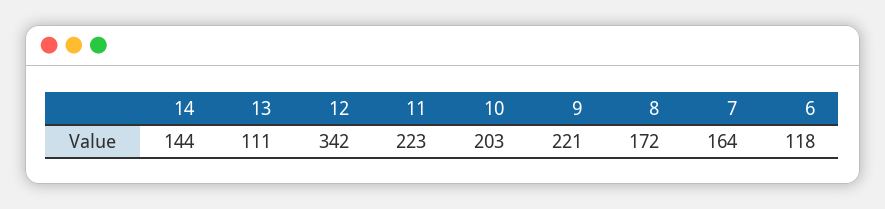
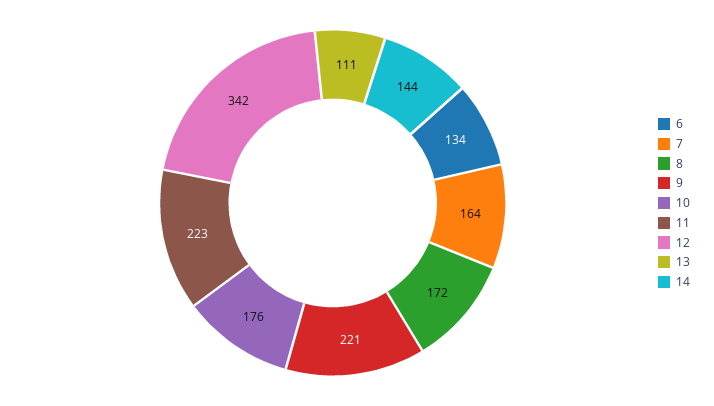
  {
    "14": 144,
    "13": 111,
    "12": 342,
    "11": 223,
-   "10": 203,
+   "10": 176,
    "9": 221,
    "8": 172,
    "7": 164,
-   "6": 118
+   "6": 134
  }

